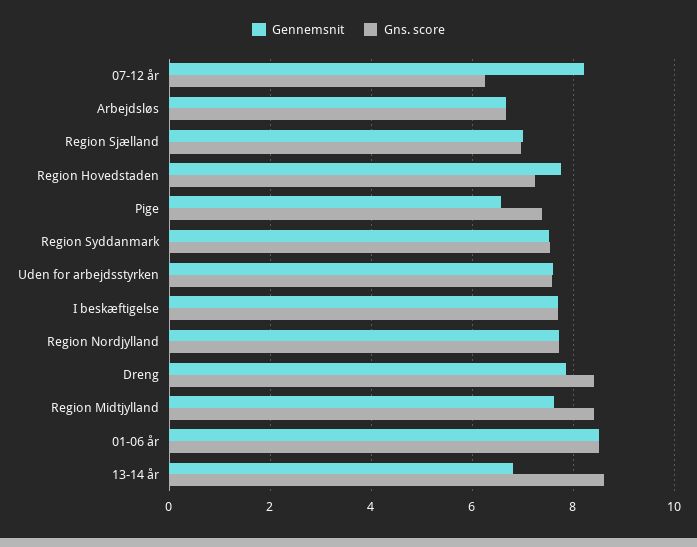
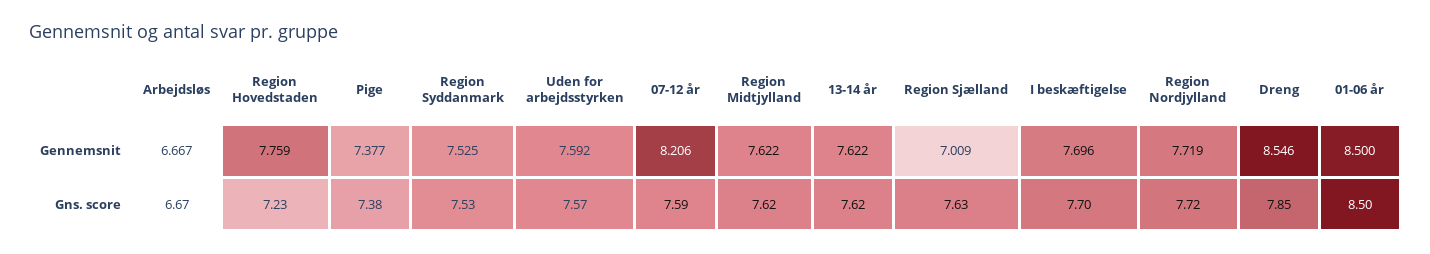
  {
    "Gennemsnit": {
      "07-12 år": 8.206,
      "Arbejdsløs": 6.667,
      "Region Sjælland": 7.009,
      "Region Hovedstaden": 7.759,
-     "Pige": 6.6,
+     "Pige": 7.377,
      "Region Syddanmark": 7.525,
      "Uden for arbejdsstyrken": 7.592,
      "I beskæftigelse": 7.696,
      "Region Nordjylland": 7.719,
-     "Dreng": 7.8,
+     "Dreng": 8.546,
      "Region Midtjylland": 7.622,
      "01-06 år": 8.5,
-     "13-14 år": 6.8
+     "13-14 år": 7.622
    },
    "Gns. score": {
-     "07-12 år": 6.2,
+     "07-12 år": 7.59,
      "Arbejdsløs": 6.67,
-     "Region Sjælland": 7,
+     "Region Sjælland": 7.63,
      "Region Hovedstaden": 7.23,
      "Pige": 7.38,
      "Region Syddanmark": 7.53,
      "Uden for arbejdsstyrken": 7.57,
      "I beskæftigelse": 7.7,
      "Region Nordjylland": 7.72,
-     "Dreng": 8.4,
+     "Dreng": 7.85,
-     "Region Midtjylland": 8.4,
+     "Region Midtjylland": 7.62,
      "01-06 år": 8.5,
-     "13-14 år": 8.6
+     "13-14 år": 7.62
    }
  }

